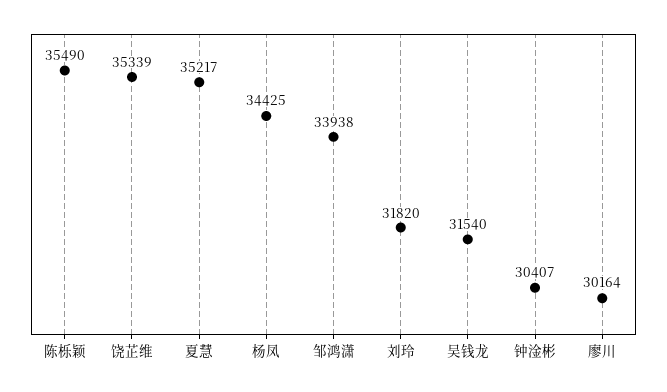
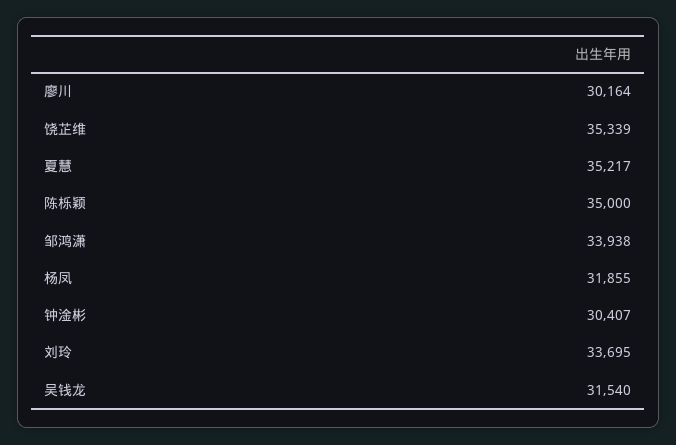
  {
-   "陈栎颖": 35490,
+   "陈栎颖": 35000,
    "饶芷维": 35339,
    "夏慧": 35217,
-   "杨凤": 34425,
+   "杨凤": 31855,
    "邹鸿潇": 33938,
-   "刘玲": 31820,
+   "刘玲": 33695,
    "吴钱龙": 31540,
    "钟淦彬": 30407,
    "廖川": 30164
  }

